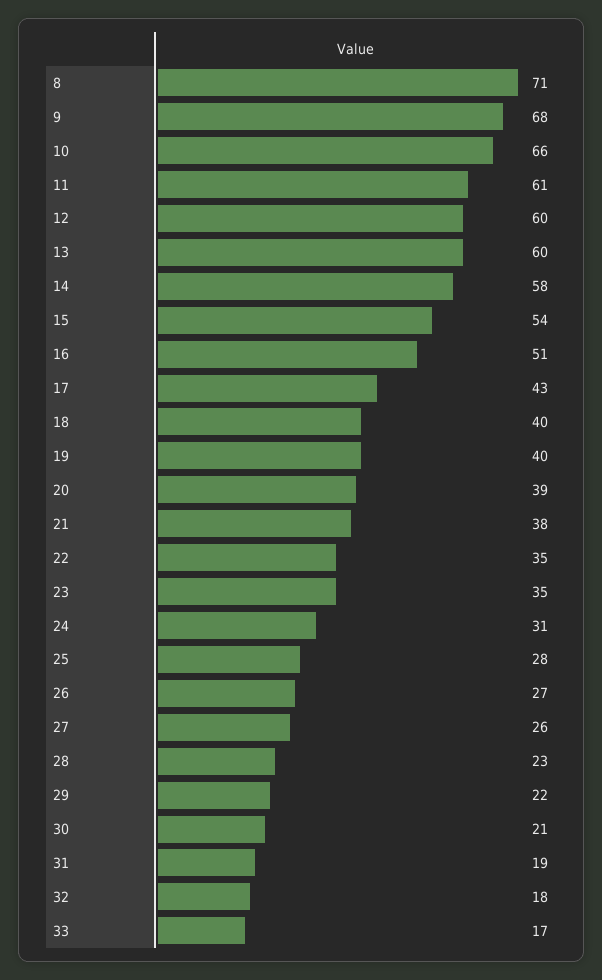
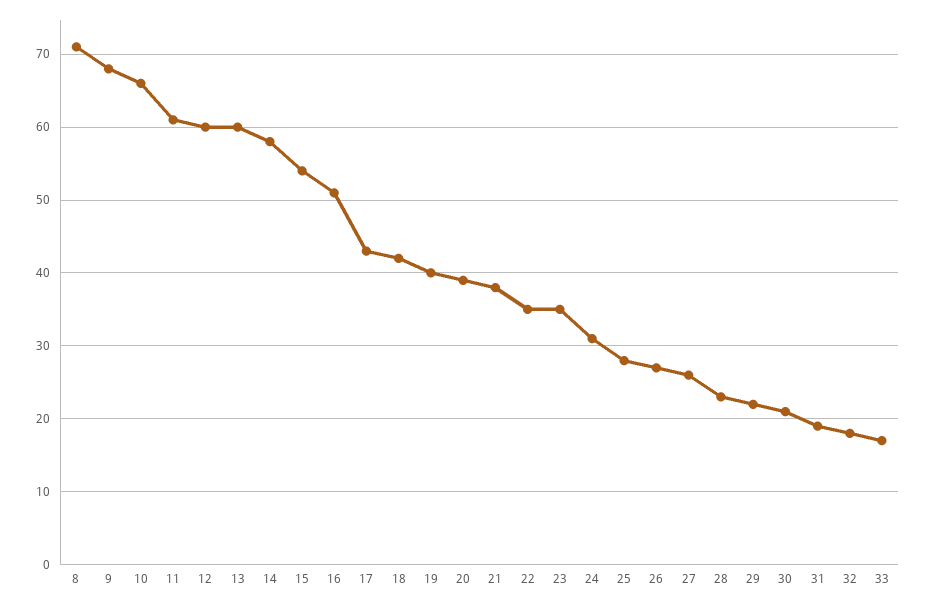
  {
    "8": 71,
    "9": 68,
    "10": 66,
    "11": 61,
    "12": 60,
    "13": 60,
    "14": 58,
    "15": 54,
    "16": 51,
    "17": 43,
-   "18": 40,
+   "18": 42,
    "19": 40,
    "20": 39,
    "21": 38,
    "22": 35,
    "23": 35,
    "24": 31,
    "25": 28,
    "26": 27,
    "27": 26,
    "28": 23,
    "29": 22,
    "30": 21,
    "31": 19,
    "32": 18,
    "33": 17
  }

